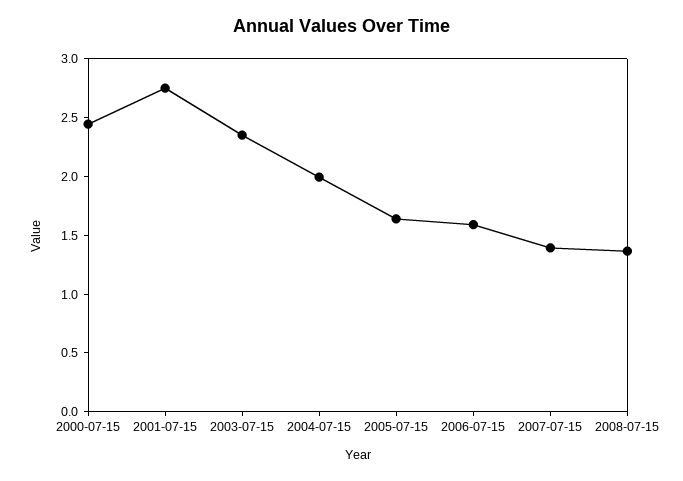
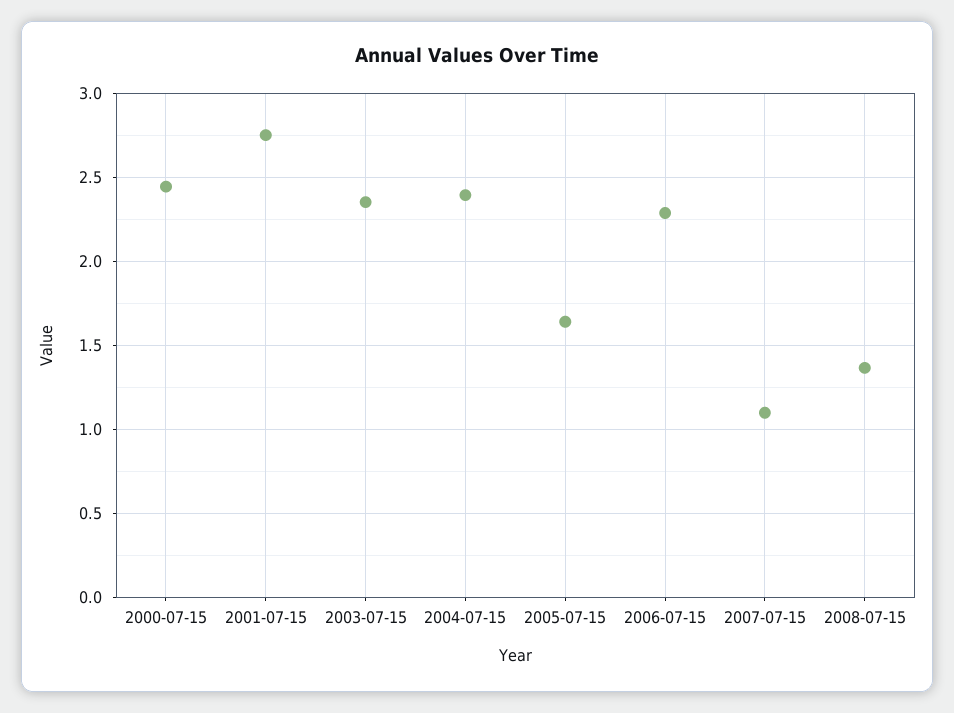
  {
    "2000-07-15": 2.45,
    "2001-07-15": 2.75,
    "2003-07-15": 2.35,
-   "2004-07-15": 2,
+   "2004-07-15": 2.4,
    "2005-07-15": 1.65,
-   "2006-07-15": 1.6,
+   "2006-07-15": 2.3,
-   "2007-07-15": 1.4,
+   "2007-07-15": 1.1,
    "2008-07-15": 1.35
  }

